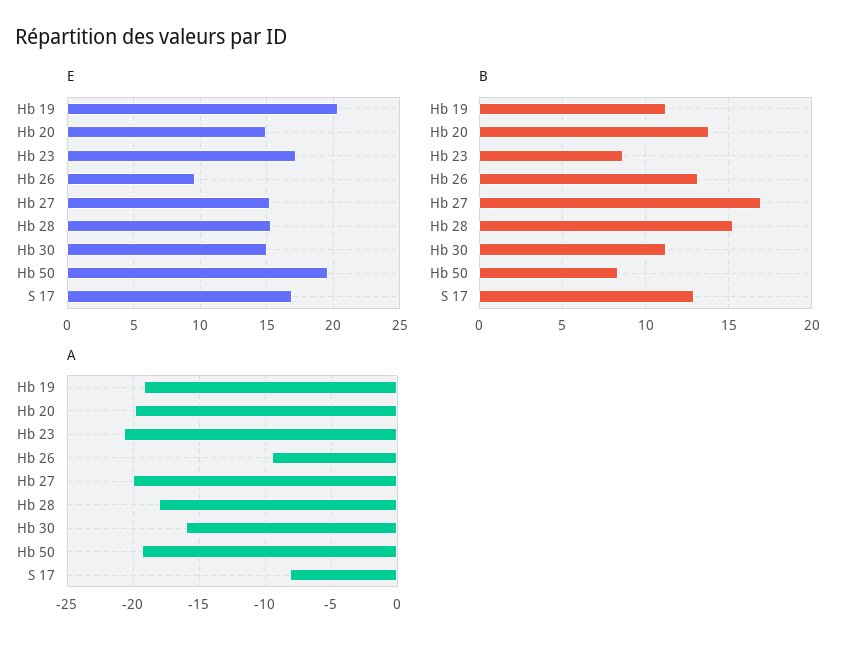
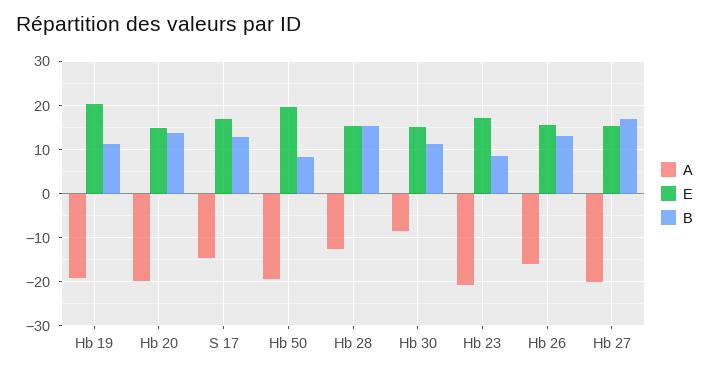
  {
    "E": {
      "Hb 19": 20.5,
      "Hb 20": 15,
      "Hb 23": 17,
-     "Hb 26": 9.5,
+     "Hb 26": 16,
      "Hb 27": 15.5,
      "Hb 28": 15.5,
      "Hb 30": 15,
      "Hb 50": 19.5,
      "S 17": 17
    },
    "B": {
      "Hb 19": 11,
      "Hb 20": 14,
      "Hb 23": 8.5,
      "Hb 26": 13,
      "Hb 27": 17,
      "Hb 28": 15,
      "Hb 30": 11,
      "Hb 50": 8.5,
      "S 17": 13
    },
    "A": {
      "Hb 19": -19,
      "Hb 20": -20,
      "Hb 23": -20.5,
-     "Hb 26": -9.5,
+     "Hb 26": -16,
      "Hb 27": -20,
-     "Hb 28": -18,
+     "Hb 28": -12,
-     "Hb 30": -16,
+     "Hb 30": -8,
      "Hb 50": -19.5,
-     "S 17": -8
+     "S 17": -14
    }
  }

